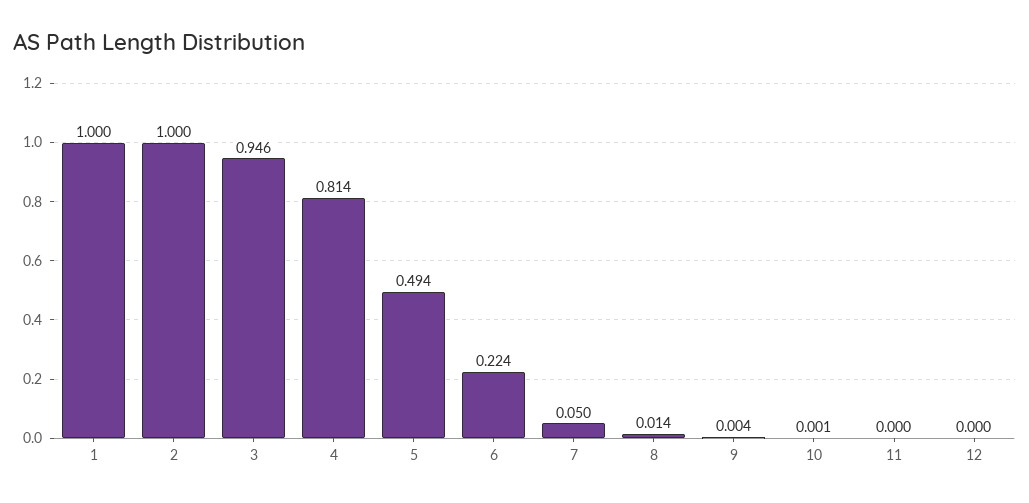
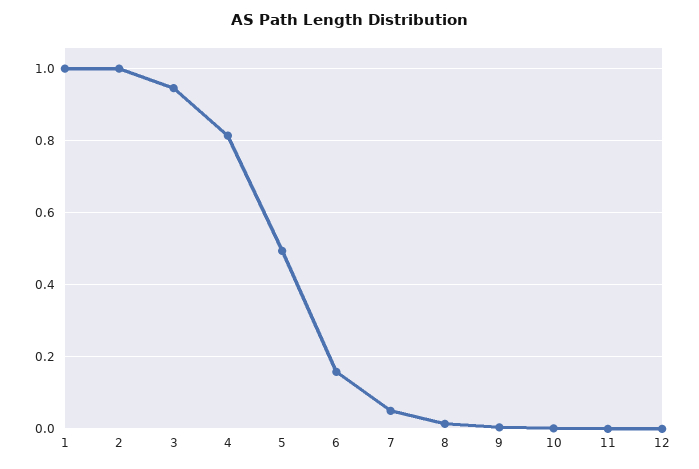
  {
    "1": 1,
    "2": 1,
    "3": 0.946,
    "4": 0.814,
    "5": 0.494,
-   "6": 0.224,
+   "6": 0.16,
    "7": 0.05,
    "8": 0.014,
    "9": 0.004,
    "10": 0.001,
    "11": 0,
    "12": 0
  }

